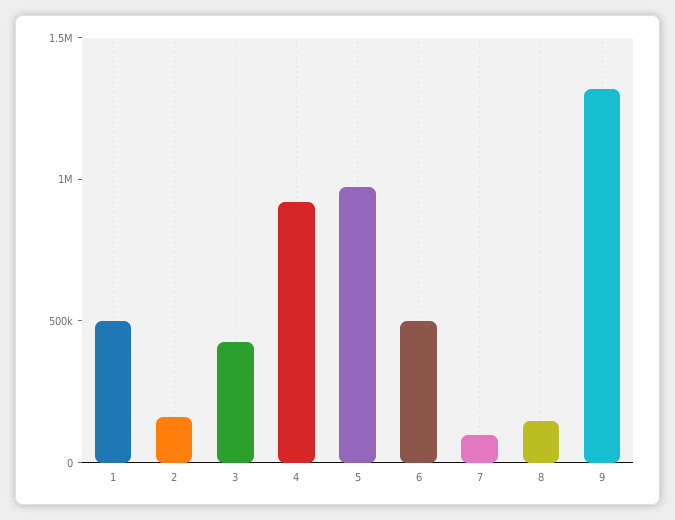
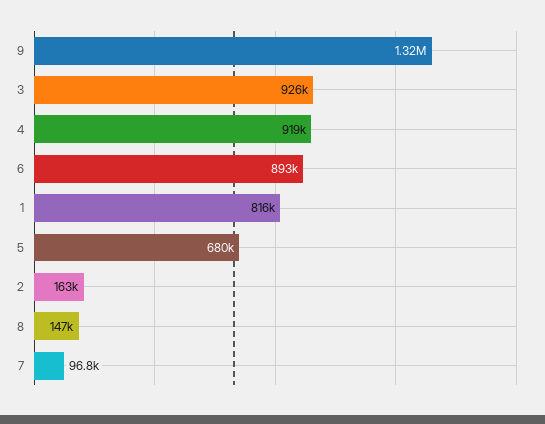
  {
-   "1": 500000,
+   "1": 816000,
    "2": 163000,
-   "3": 400000,
+   "3": 926000,
    "4": 919000,
-   "5": 1000000,
+   "5": 680000,
-   "6": 500000,
+   "6": 893000,
    "7": 96800,
    "8": 147000,
    "9": 1320000
  }

